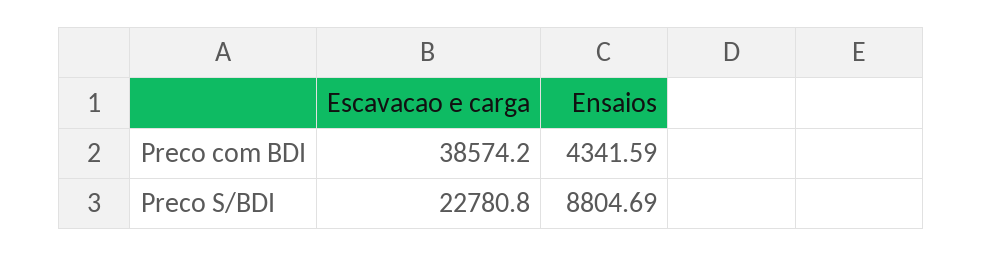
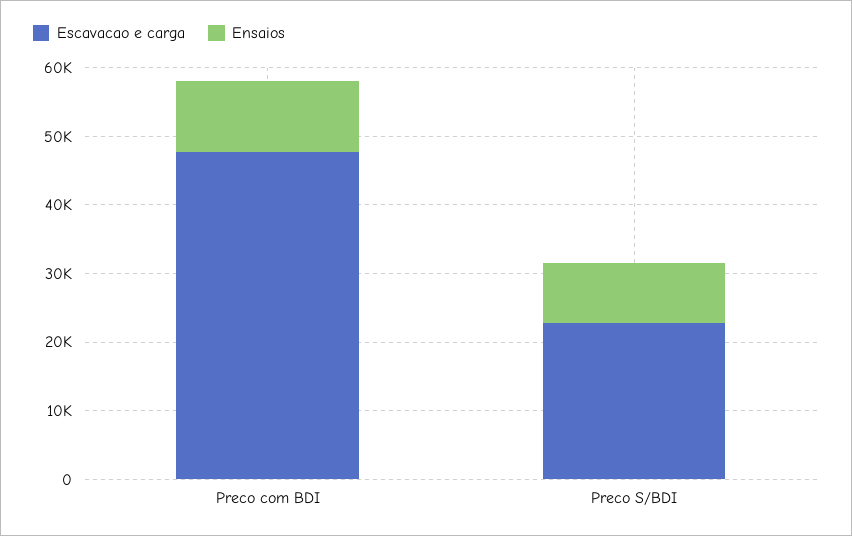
  {
    "Escavacao e carga": {
-     "Preco com BDI": 38574.2,
+     "Preco com BDI": 48000,
      "Preco S/BDI": 22780.8
    },
    "Ensaios": {
-     "Preco com BDI": 4341.59,
+     "Preco com BDI": 10000,
      "Preco S/BDI": 8804.69
    }
  }

